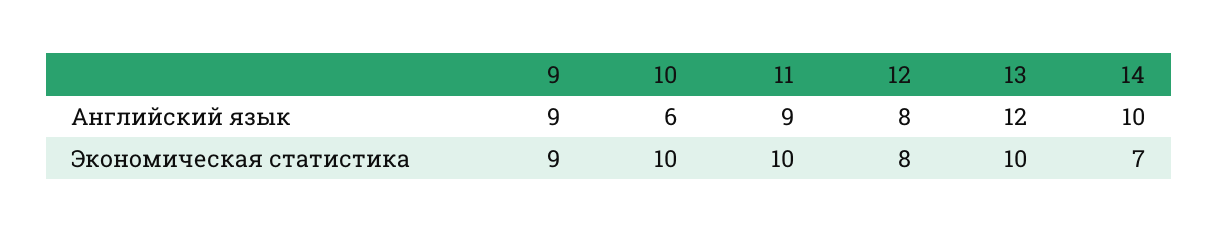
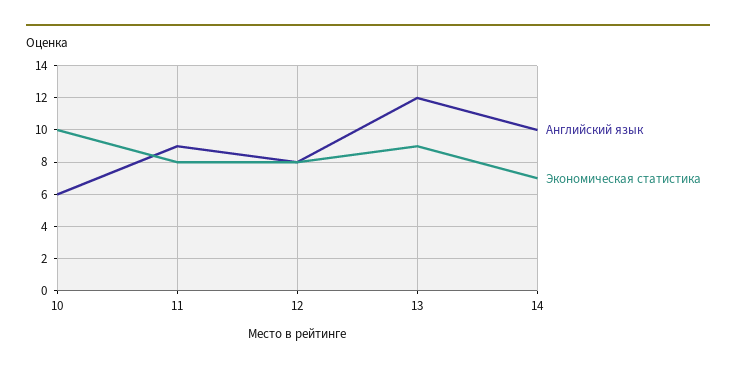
  {
    "Английский язык": {
-     "9": 9,
      "10": 6,
      "11": 9,
      "12": 8,
      "13": 12,
      "14": 10
    },
    "Экономическая статистика": {
-     "9": 9,
      "10": 10,
-     "11": 10,
+     "11": 8,
      "12": 8,
-     "13": 10,
+     "13": 9,
      "14": 7
    }
  }

